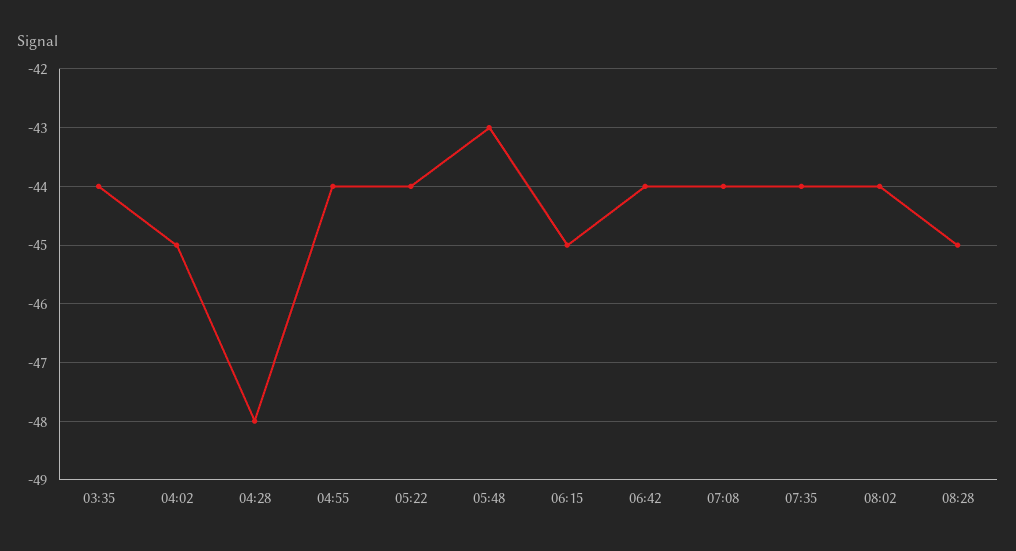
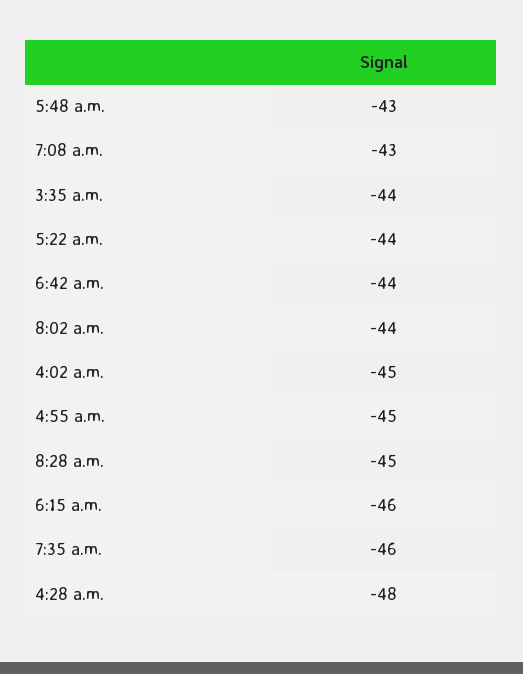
  {
    "03:35": -44,
    "04:02": -45,
    "04:28": -48,
-   "04:55": -44,
+   "04:55": -45,
    "05:22": -44,
    "05:48": -43,
-   "06:15": -45,
+   "06:15": -46,
    "06:42": -44,
-   "07:08": -44,
+   "07:08": -43,
-   "07:35": -44,
+   "07:35": -46,
    "08:02": -44,
    "08:28": -45
  }

